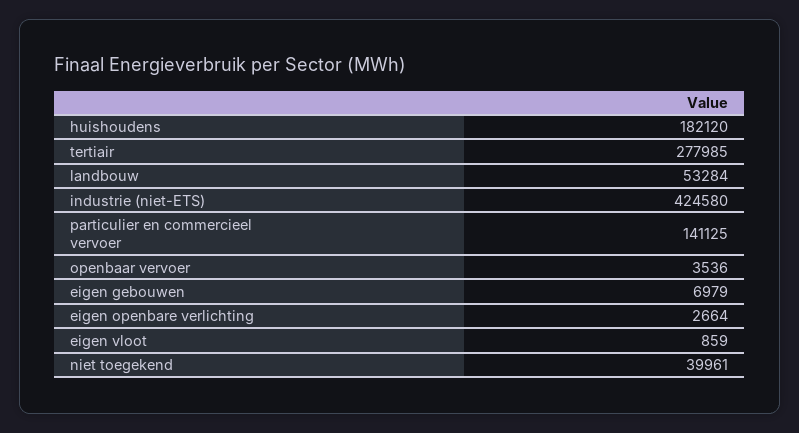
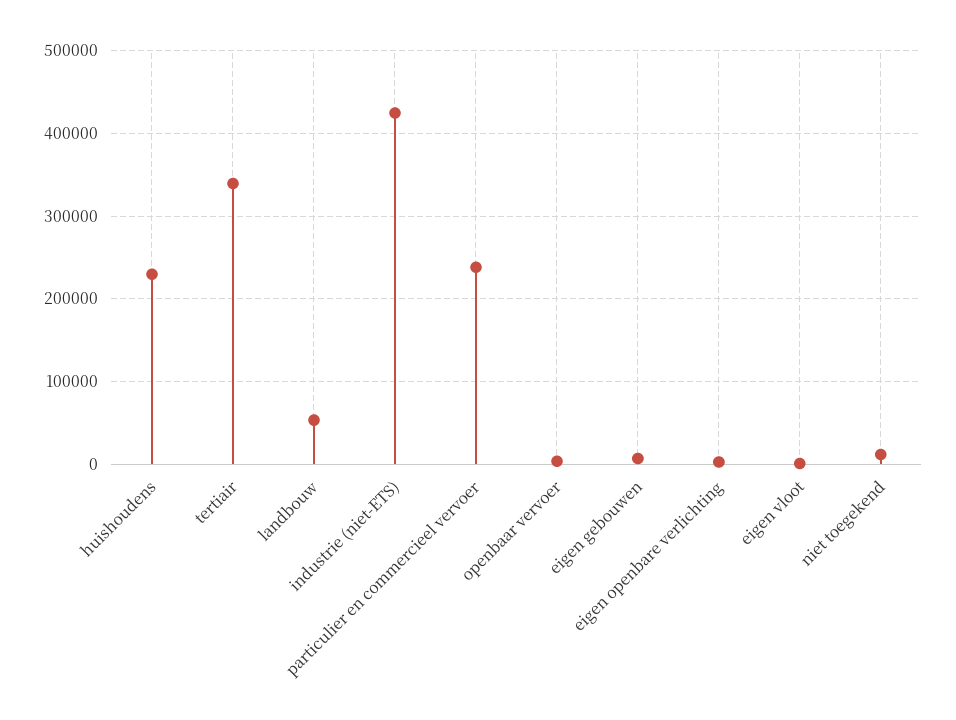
  {
-   "huishoudens": 182120,
+   "huishoudens": 230000,
-   "tertiair": 277985,
+   "tertiair": 340000,
    "landbouw": 53284,
    "industrie (niet-ETS)": 424580,
-   "particulier en commercieel vervoer": 141125,
+   "particulier en commercieel vervoer": 240000,
    "openbaar vervoer": 3536,
    "eigen gebouwen": 6979,
    "eigen openbare verlichting": 2664,
    "eigen vloot": 859,
-   "niet toegekend": 39961
+   "niet toegekend": 10000
  }

